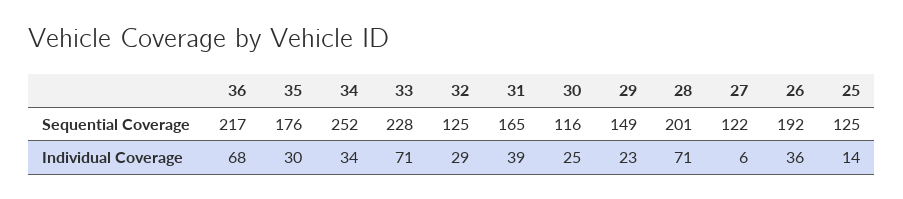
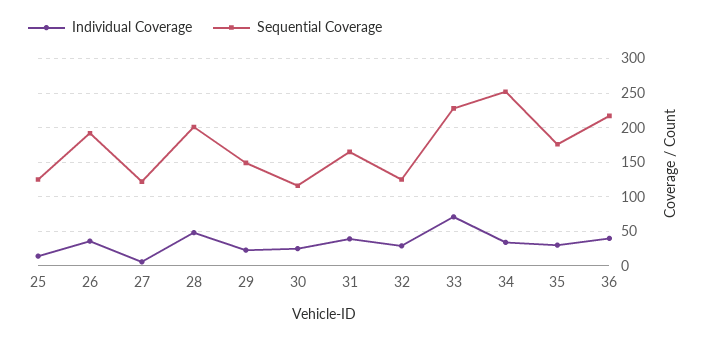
  {
    "Sequential Coverage": {
      "36": 217,
      "35": 176,
      "34": 252,
      "33": 228,
      "32": 125,
      "31": 165,
      "30": 116,
      "29": 149,
      "28": 201,
      "27": 122,
      "26": 192,
      "25": 125
    },
    "Individual Coverage": {
-     "36": 68,
+     "36": 40,
      "35": 30,
      "34": 34,
      "33": 71,
      "32": 29,
      "31": 39,
      "30": 25,
      "29": 23,
-     "28": 71,
+     "28": 50,
      "27": 6,
      "26": 36,
      "25": 14
    }
  }

